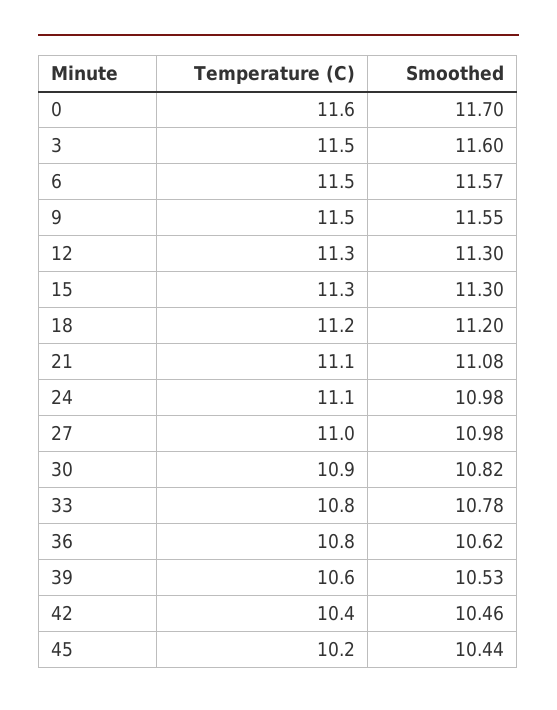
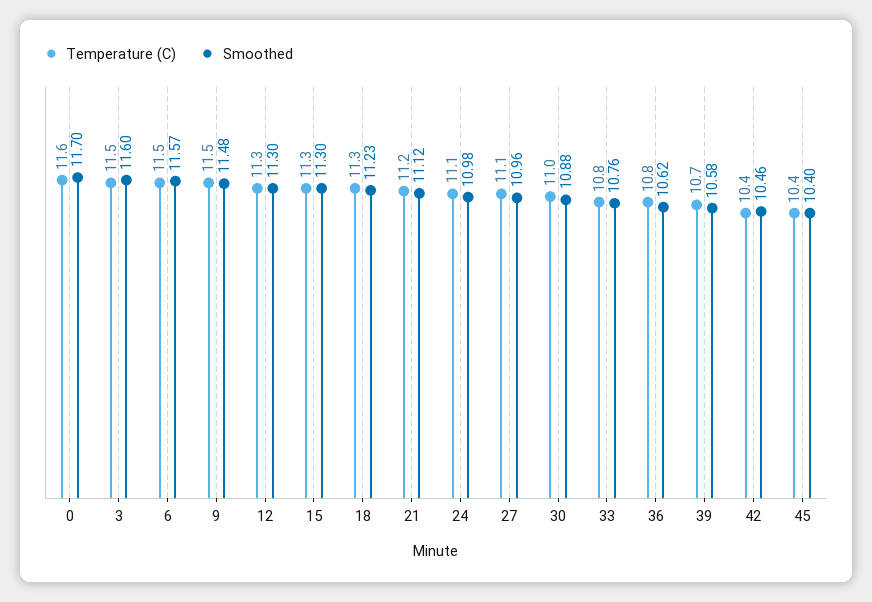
  {
    "Temperature (C)": {
      "0": 11.6,
      "3": 11.5,
      "6": 11.5,
      "9": 11.5,
      "12": 11.3,
      "15": 11.3,
-     "18": 11.2,
+     "18": 11.3,
-     "21": 11.1,
+     "21": 11.2,
      "24": 11.1,
-     "27": 11,
+     "27": 11.1,
-     "30": 10.9,
+     "30": 11,
      "33": 10.8,
      "36": 10.8,
-     "39": 10.6,
+     "39": 10.7,
      "42": 10.4,
-     "45": 10.2
+     "45": 10.4
    },
    "Smoothed": {
      "0": 11.7,
      "3": 11.6,
      "6": 11.57,
-     "9": 11.55,
+     "9": 11.48,
      "12": 11.3,
      "15": 11.3,
-     "18": 11.2,
+     "18": 11.23,
-     "21": 11.08,
+     "21": 11.12,
      "24": 10.98,
-     "27": 10.98,
+     "27": 10.96,
-     "30": 10.82,
+     "30": 10.88,
-     "33": 10.78,
+     "33": 10.76,
      "36": 10.62,
-     "39": 10.53,
+     "39": 10.58,
      "42": 10.46,
-     "45": 10.44
+     "45": 10.4
    }
  }

